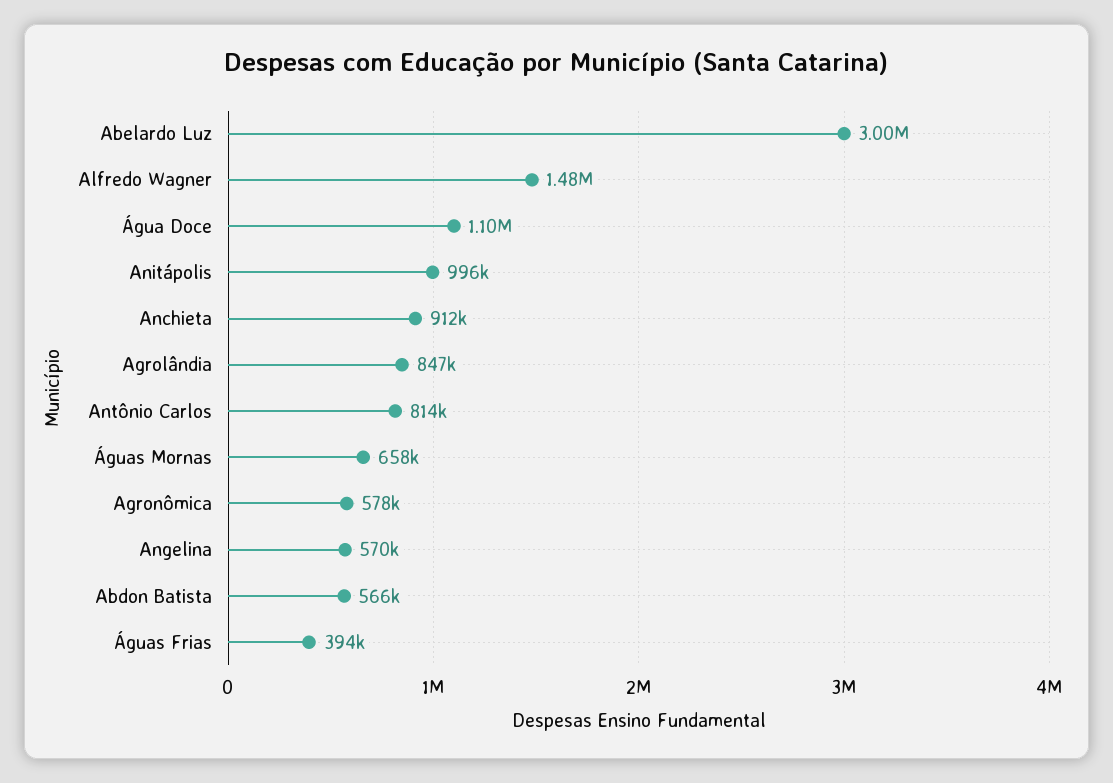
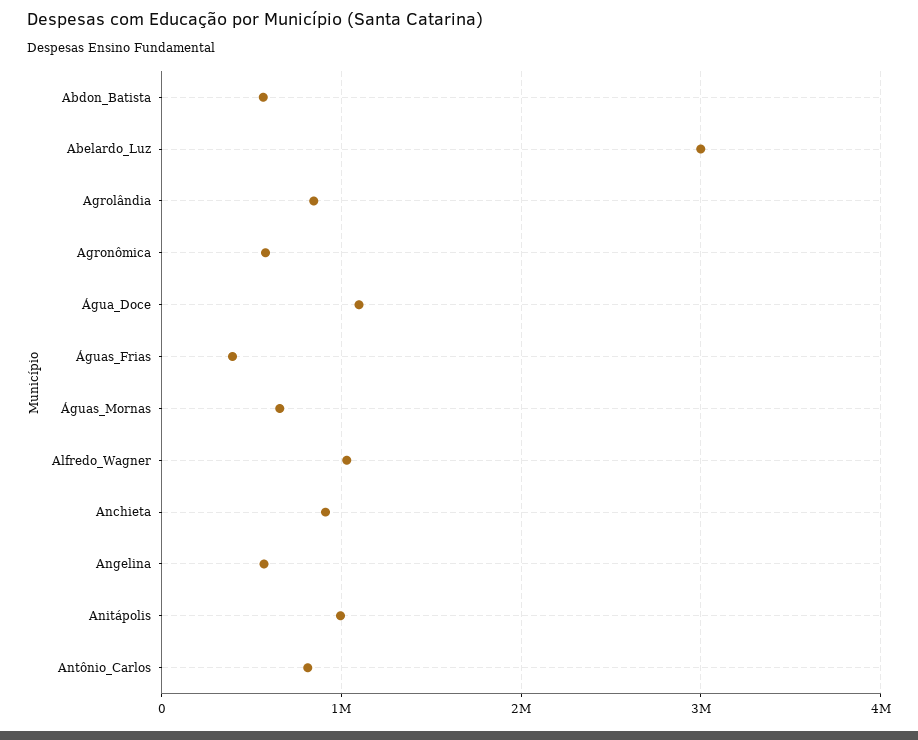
  {
    "Abelardo Luz": 3000000,
-   "Alfredo Wagner": 1480000,
+   "Alfredo Wagner": 1000000,
    "Água Doce": 1100000,
    "Anitápolis": 996000,
    "Anchieta": 912000,
    "Agrolândia": 847000,
    "Antônio Carlos": 814000,
    "Águas Mornas": 658000,
    "Agronômica": 578000,
    "Angelina": 570000,
    "Abdon Batista": 566000,
    "Águas Frias": 394000
  }

